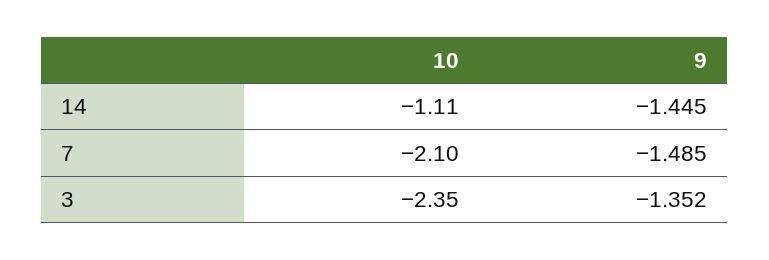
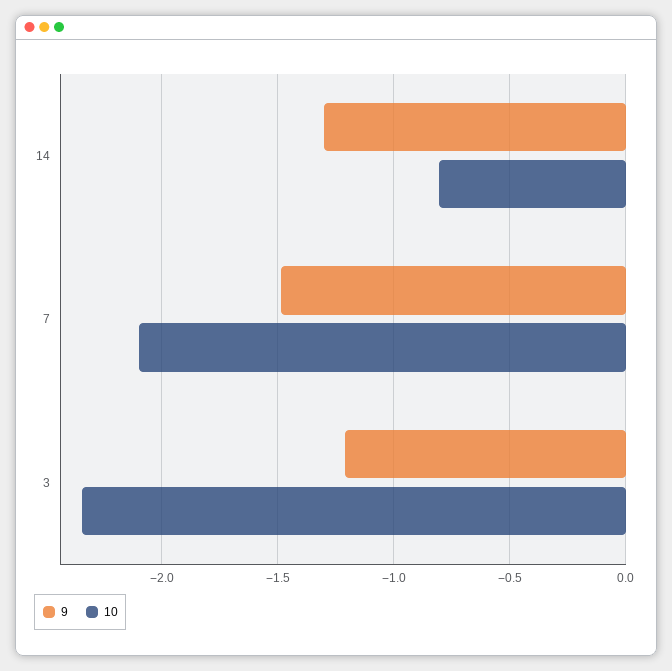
  {
    "10": {
-     "14": -1.11,
+     "14": -0.8,
      "7": -2.1,
      "3": -2.35
    },
    "9": {
-     "14": -1.445,
+     "14": -1.3,
      "7": -1.485,
-     "3": -1.352
+     "3": -1.2
    }
  }

